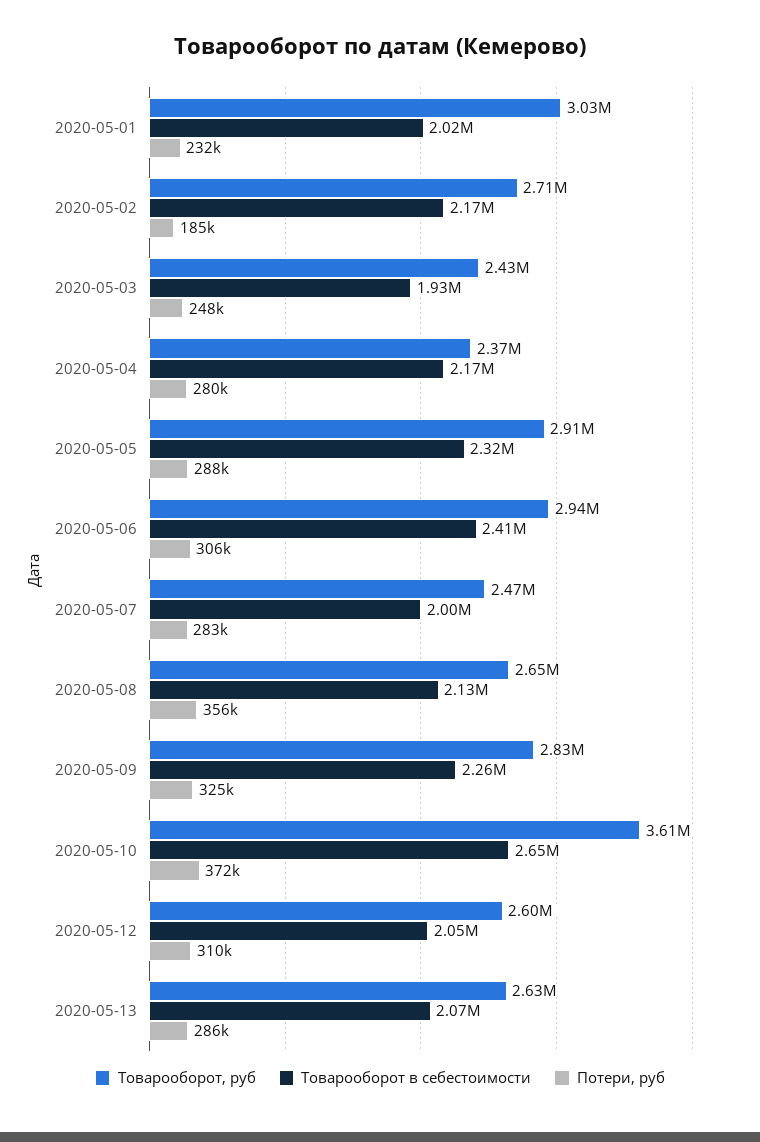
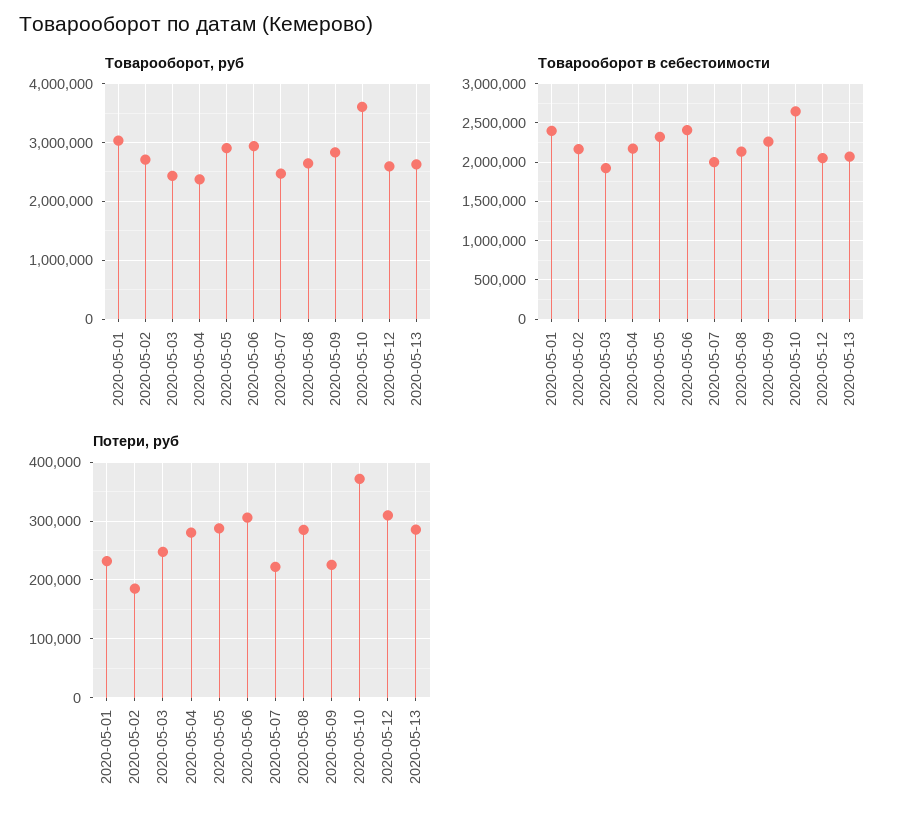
  {
    "Товарооборот, руб": {
      "2020-05-01": 3030000,
      "2020-05-02": 2710000,
      "2020-05-03": 2430000,
      "2020-05-04": 2370000,
      "2020-05-05": 2910000,
      "2020-05-06": 2940000,
      "2020-05-07": 2470000,
      "2020-05-08": 2650000,
      "2020-05-09": 2830000,
      "2020-05-10": 3610000,
      "2020-05-12": 2600000,
      "2020-05-13": 2630000
    },
    "Товарооборот в себестоимости": {
-     "2020-05-01": 2020000,
+     "2020-05-01": 2400000,
      "2020-05-02": 2170000,
      "2020-05-03": 1930000,
      "2020-05-04": 2170000,
      "2020-05-05": 2320000,
      "2020-05-06": 2410000,
      "2020-05-07": 2000000,
      "2020-05-08": 2130000,
      "2020-05-09": 2260000,
      "2020-05-10": 2650000,
      "2020-05-12": 2050000,
      "2020-05-13": 2070000
    },
    "Потери, руб": {
      "2020-05-01": 232000,
      "2020-05-02": 185000,
      "2020-05-03": 248000,
      "2020-05-04": 280000,
      "2020-05-05": 288000,
      "2020-05-06": 306000,
-     "2020-05-07": 283000,
+     "2020-05-07": 220000,
-     "2020-05-08": 356000,
+     "2020-05-08": 280000,
-     "2020-05-09": 325000,
+     "2020-05-09": 220000,
      "2020-05-10": 372000,
      "2020-05-12": 310000,
      "2020-05-13": 286000
    }
  }

